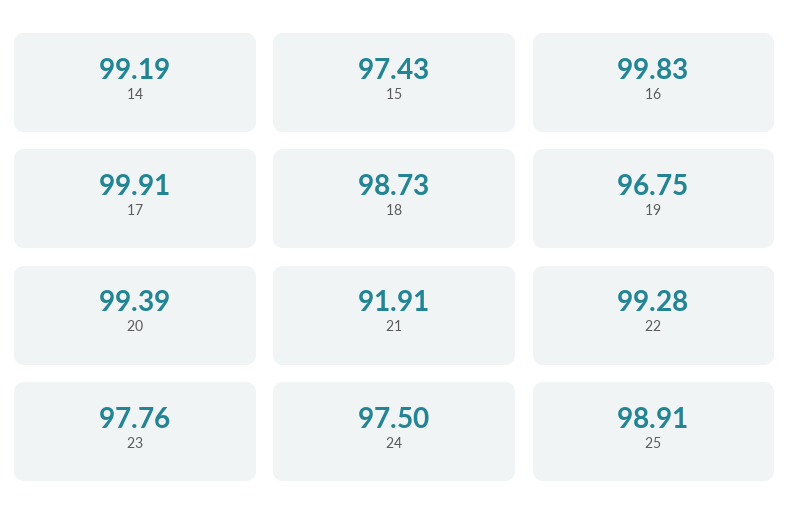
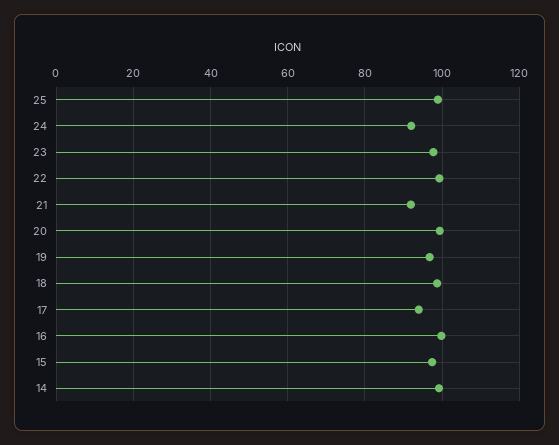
  {
    "14": 99.19,
    "15": 97.43,
    "16": 99.83,
-   "17": 99.91,
+   "17": 94,
    "18": 98.73,
    "19": 96.75,
    "20": 99.39,
    "21": 91.91,
    "22": 99.28,
    "23": 97.76,
-   "24": 97.5,
+   "24": 92,
    "25": 98.91
  }

